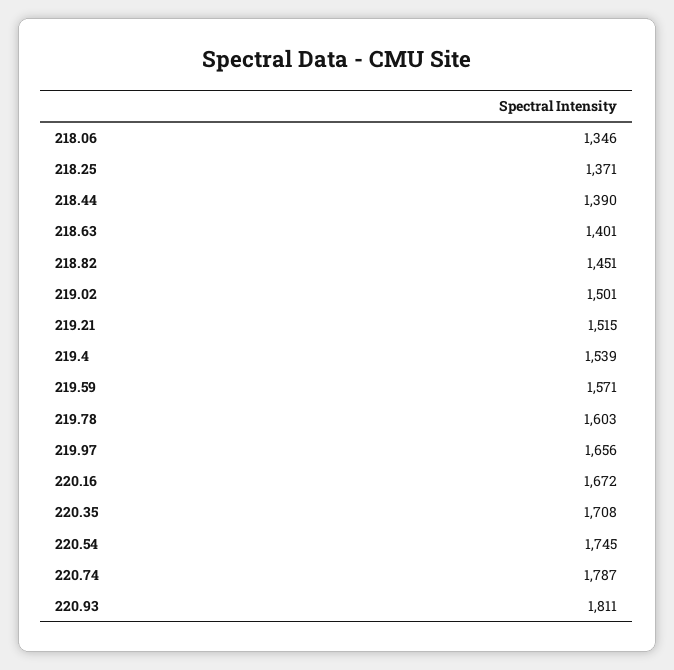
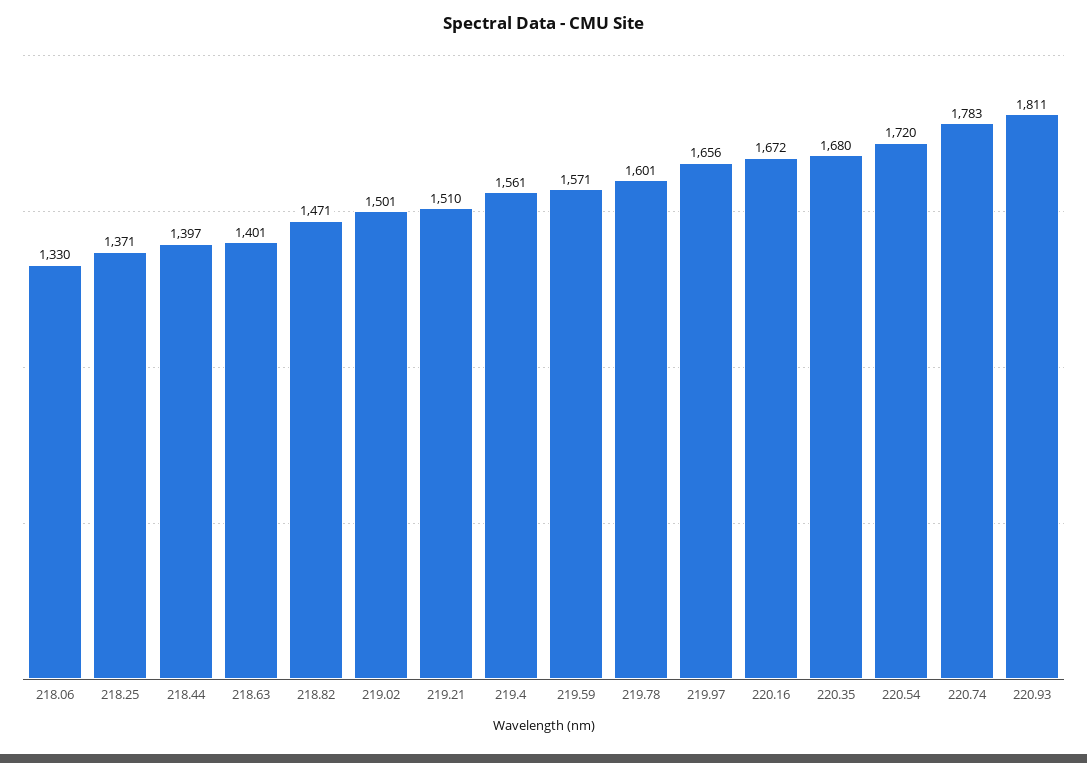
  {
-   "218.06": 1346,
+   "218.06": 1330,
    "218.25": 1371,
-   "218.44": 1390,
+   "218.44": 1397,
    "218.63": 1401,
-   "218.82": 1451,
+   "218.82": 1471,
    "219.02": 1501,
-   "219.21": 1515,
+   "219.21": 1510,
-   "219.4": 1539,
+   "219.4": 1561,
    "219.59": 1571,
-   "219.78": 1603,
+   "219.78": 1601,
    "219.97": 1656,
    "220.16": 1672,
-   "220.35": 1708,
+   "220.35": 1680,
-   "220.54": 1745,
+   "220.54": 1720,
-   "220.74": 1787,
+   "220.74": 1783,
    "220.93": 1811
  }

